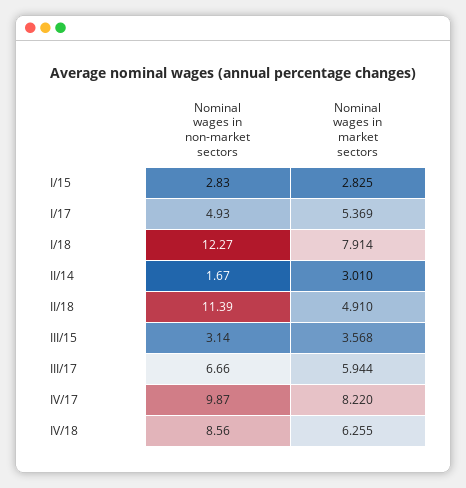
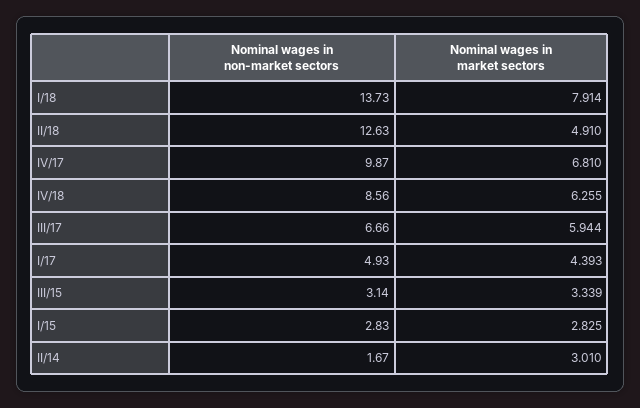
  {
    "Nominal wages in non-market sectors": {
      "I/15": 2.83,
      "I/17": 4.93,
-     "I/18": 12.27,
+     "I/18": 13.73,
      "II/14": 1.67,
-     "II/18": 11.39,
+     "II/18": 12.63,
      "III/15": 3.14,
      "III/17": 6.66,
      "IV/17": 9.87,
      "IV/18": 8.56
    },
    "Nominal wages in market sectors": {
      "I/15": 2.825,
-     "I/17": 5.369,
+     "I/17": 4.393,
      "I/18": 7.914,
      "II/14": 3.01,
      "II/18": 4.91,
-     "III/15": 3.568,
+     "III/15": 3.339,
      "III/17": 5.944,
-     "IV/17": 8.22,
+     "IV/17": 6.81,
      "IV/18": 6.255
    }
  }

